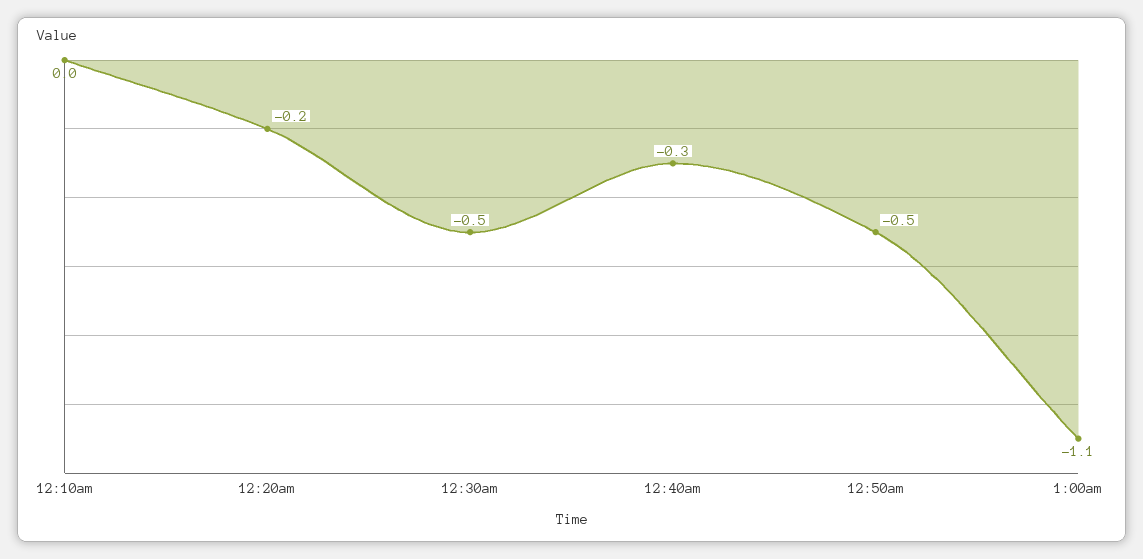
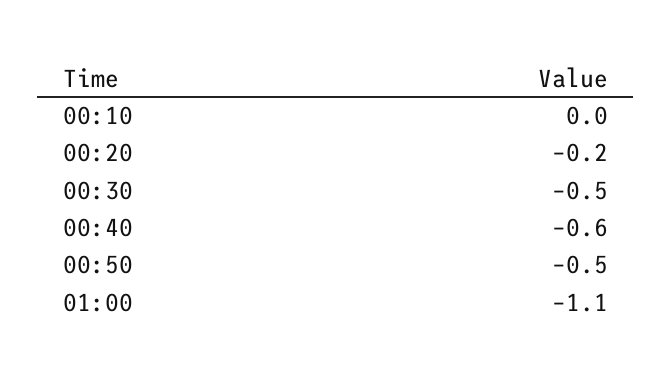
  {
    "12:10am": 0,
    "12:20am": -0.2,
    "12:30am": -0.5,
-   "12:40am": -0.3,
+   "12:40am": -0.6,
    "12:50am": -0.5,
    "1:00am": -1.1
  }

